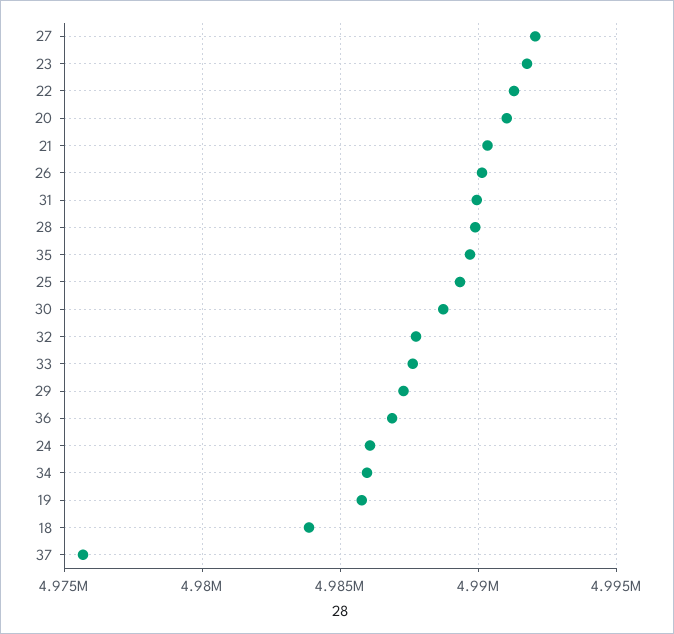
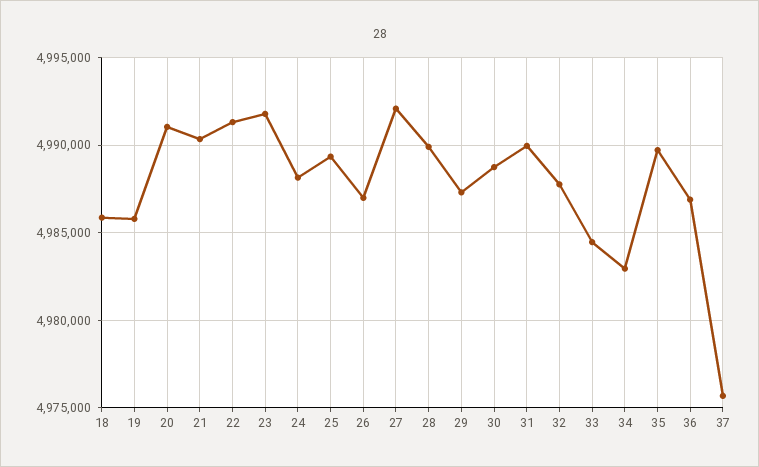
  {
    "27": 4992000,
    "23": 4992000,
    "22": 4991500,
    "20": 4991000,
    "21": 4990500,
-   "26": 4990000,
+   "26": 4987000,
    "31": 4990000,
    "28": 4990000,
    "35": 4989500,
    "25": 4989500,
    "30": 4988500,
    "32": 4987500,
-   "33": 4987500,
+   "33": 4984500,
    "29": 4987500,
    "36": 4987000,
-   "24": 4986000,
+   "24": 4988000,
-   "34": 4986000,
+   "34": 4983000,
    "19": 4986000,
-   "18": 4984000,
+   "18": 4986000,
    "37": 4975500
  }

